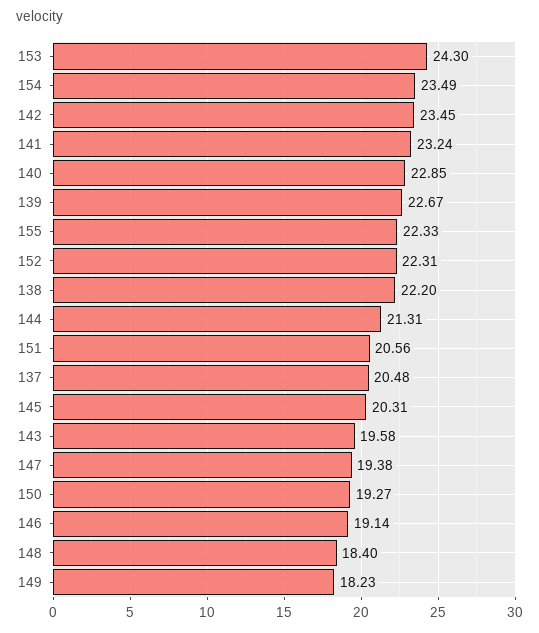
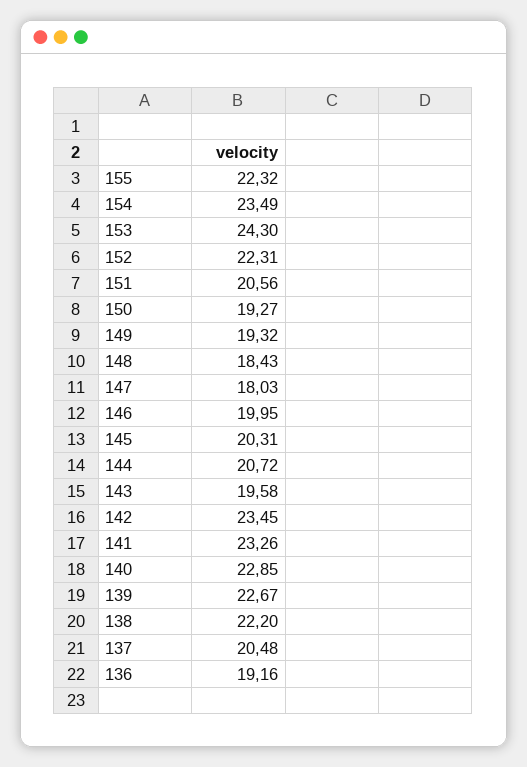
  {
    "153": 24.3,
    "154": 23.49,
    "142": 23.45,
-   "141": 23.24,
+   "141": 23.26,
    "140": 22.85,
    "139": 22.67,
-   "155": 22.33,
+   "155": 22.32,
    "152": 22.31,
    "138": 22.2,
-   "144": 21.31,
+   "144": 20.72,
    "151": 20.56,
    "137": 20.48,
    "145": 20.31,
    "143": 19.58,
-   "147": 19.38,
+   "147": 18.03,
    "150": 19.27,
-   "146": 19.14,
+   "146": 19.95,
-   "148": 18.4,
+   "148": 18.43,
-   "149": 18.23
+   "149": 19.32,
+   "136": 19.16
  }

